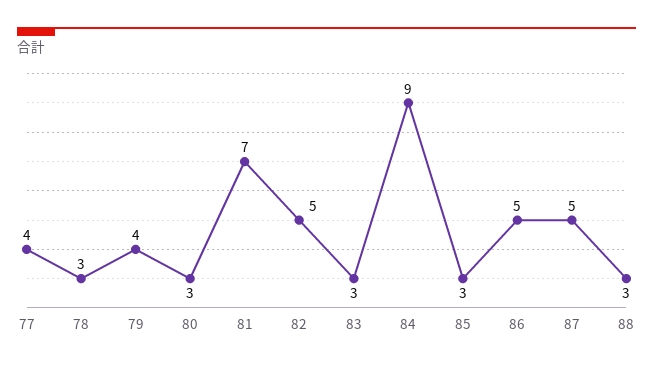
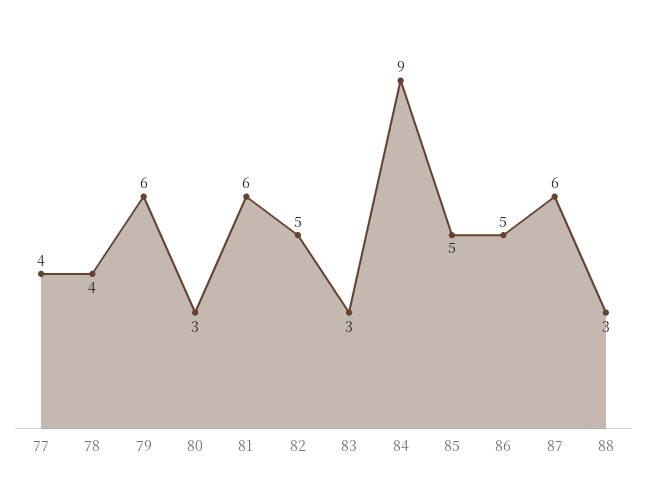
  {
    "77": 4,
-   "78": 3,
+   "78": 4,
-   "79": 4,
+   "79": 6,
    "80": 3,
-   "81": 7,
+   "81": 6,
    "82": 5,
    "83": 3,
    "84": 9,
-   "85": 3,
+   "85": 5,
    "86": 5,
-   "87": 5,
+   "87": 6,
    "88": 3
  }

